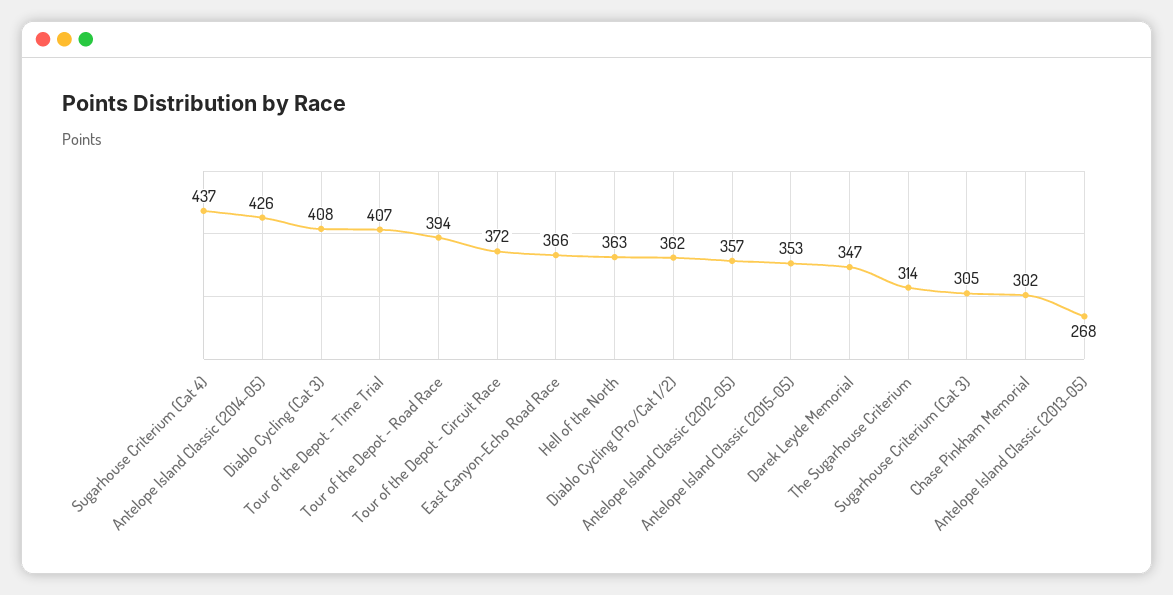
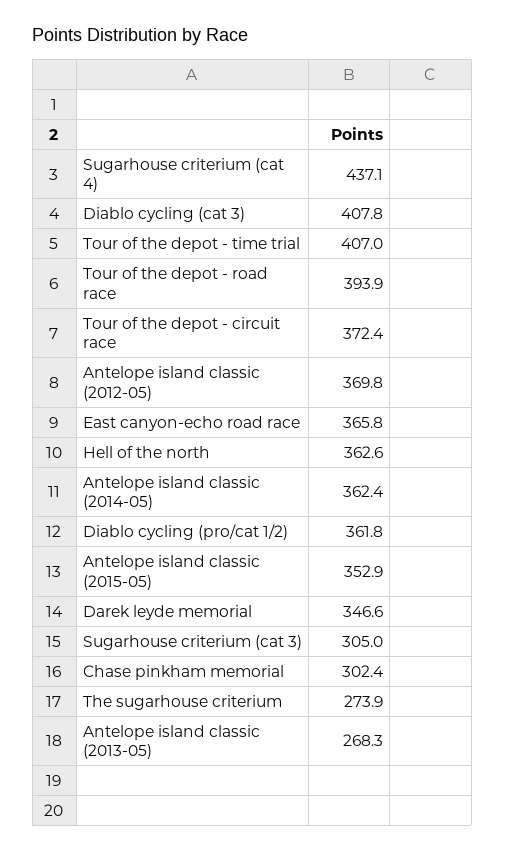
  {
    "Sugarhouse Criterium (Cat 4)": 437.1,
-   "Antelope Island Classic (2014-05)": 426,
+   "Antelope Island Classic (2014-05)": 362.4,
    "Diablo Cycling (Cat 3)": 407.8,
    "Tour of the Depot - Time Trial": 407,
    "Tour of the Depot - Road Race": 393.9,
    "Tour of the Depot - Circuit Race": 372.4,
    "East Canyon-Echo Road Race": 365.8,
    "Hell of the North": 362.6,
    "Diablo Cycling (Pro/Cat 1/2)": 361.8,
-   "Antelope Island Classic (2012-05)": 357,
+   "Antelope Island Classic (2012-05)": 369.8,
    "Antelope Island Classic (2015-05)": 352.9,
    "Darek Leyde Memorial": 346.6,
-   "The Sugarhouse Criterium": 314,
+   "The Sugarhouse Criterium": 273.9,
    "Sugarhouse Criterium (Cat 3)": 305,
    "Chase Pinkham Memorial": 302.4,
    "Antelope Island Classic (2013-05)": 268.3
  }

